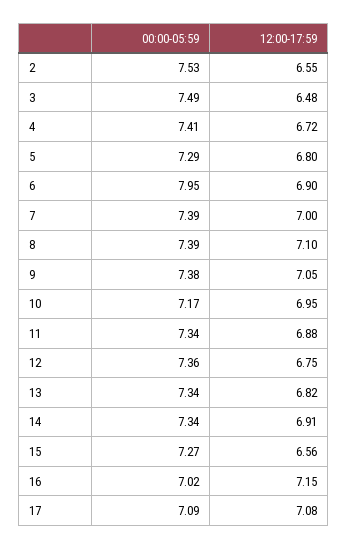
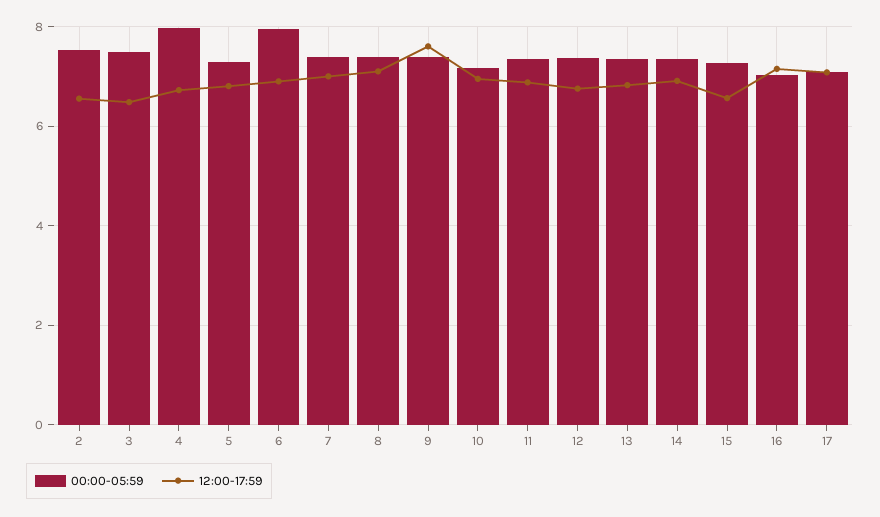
  {
    "00:00-05:59": {
      "2": 7.53,
      "3": 7.49,
-     "4": 7.41,
+     "4": 8,
      "5": 7.29,
      "6": 7.95,
      "7": 7.39,
      "8": 7.39,
      "9": 7.38,
      "10": 7.17,
      "11": 7.34,
      "12": 7.36,
      "13": 7.34,
      "14": 7.34,
      "15": 7.27,
      "16": 7.02,
      "17": 7.09
    },
    "12:00-17:59": {
      "2": 6.55,
      "3": 6.48,
      "4": 6.72,
      "5": 6.8,
      "6": 6.9,
      "7": 7,
      "8": 7.1,
-     "9": 7.05,
+     "9": 7.6,
      "10": 6.95,
      "11": 6.88,
      "12": 6.75,
      "13": 6.82,
      "14": 6.91,
      "15": 6.56,
      "16": 7.15,
      "17": 7.08
    }
  }

